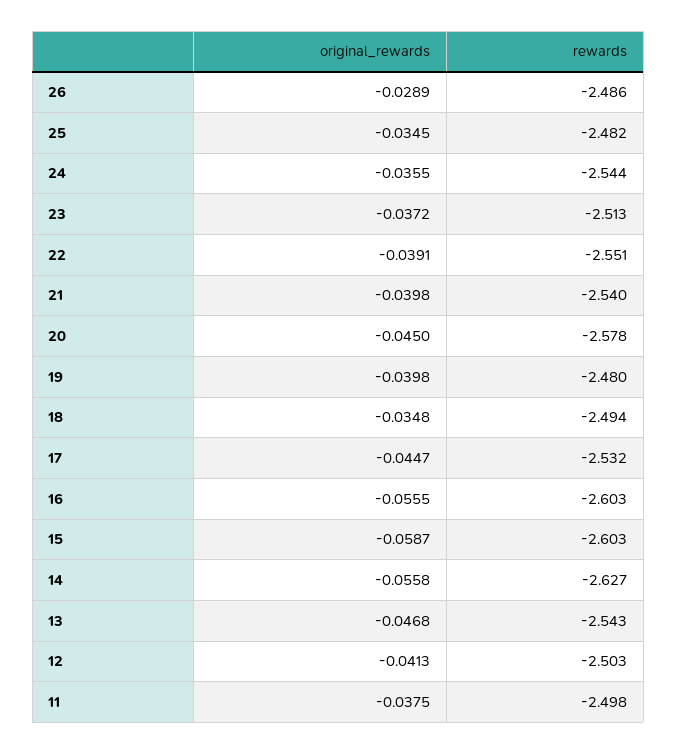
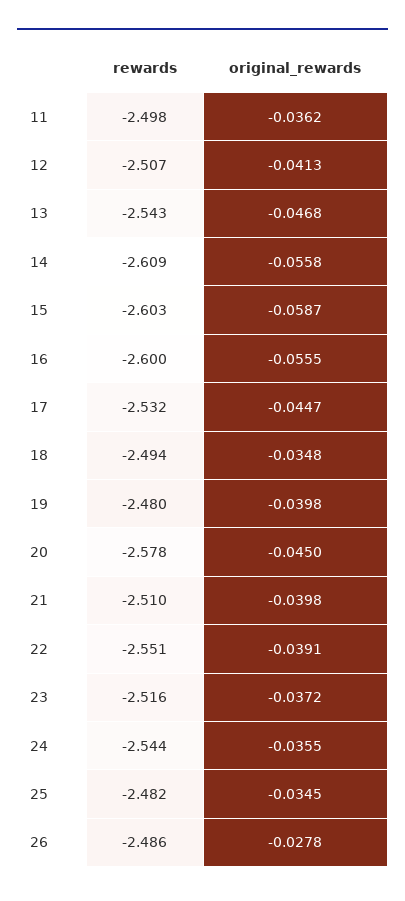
  {
    "original_rewards": {
-     "26": -0.0289,
+     "26": -0.0278,
      "25": -0.0345,
      "24": -0.0355,
      "23": -0.0372,
      "22": -0.0391,
      "21": -0.0398,
      "20": -0.045,
      "19": -0.0398,
      "18": -0.0348,
      "17": -0.0447,
      "16": -0.0555,
      "15": -0.0587,
      "14": -0.0558,
      "13": -0.0468,
      "12": -0.0413,
-     "11": -0.0375
+     "11": -0.0362
    },
    "rewards": {
      "26": -2.486,
      "25": -2.482,
      "24": -2.544,
-     "23": -2.513,
+     "23": -2.516,
      "22": -2.551,
-     "21": -2.54,
+     "21": -2.51,
      "20": -2.578,
      "19": -2.48,
      "18": -2.494,
      "17": -2.532,
-     "16": -2.603,
+     "16": -2.6,
      "15": -2.603,
-     "14": -2.627,
+     "14": -2.609,
      "13": -2.543,
-     "12": -2.503,
+     "12": -2.507,
      "11": -2.498
    }
  }

